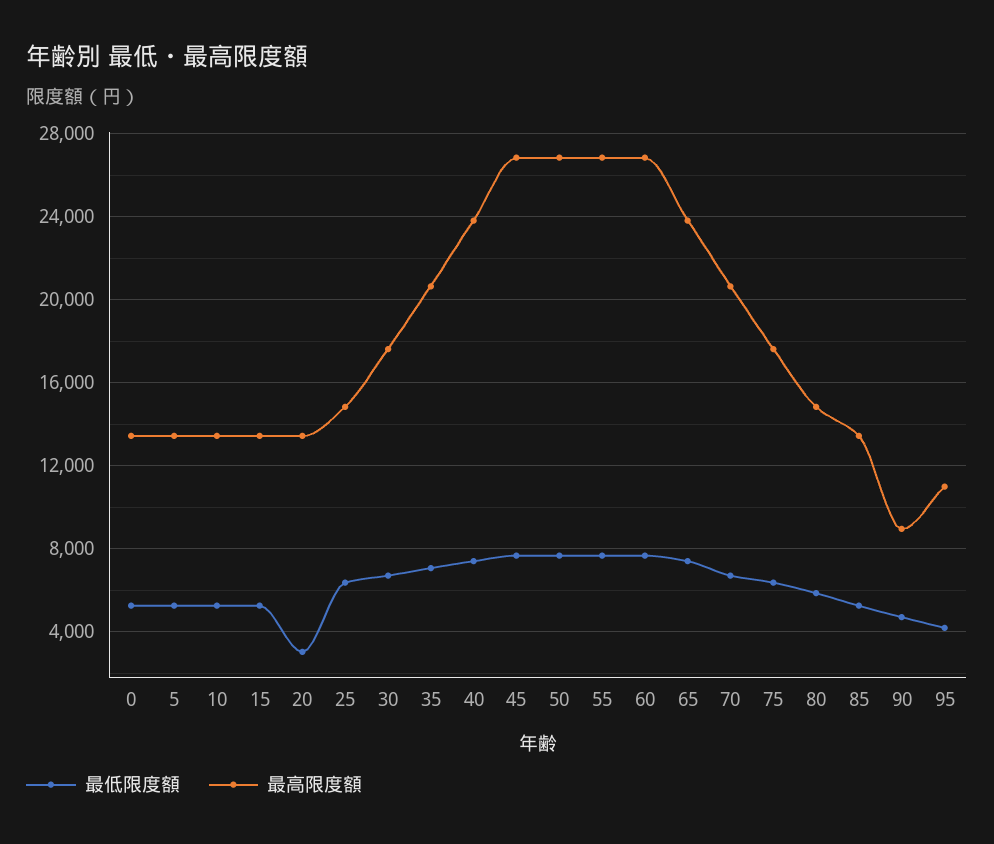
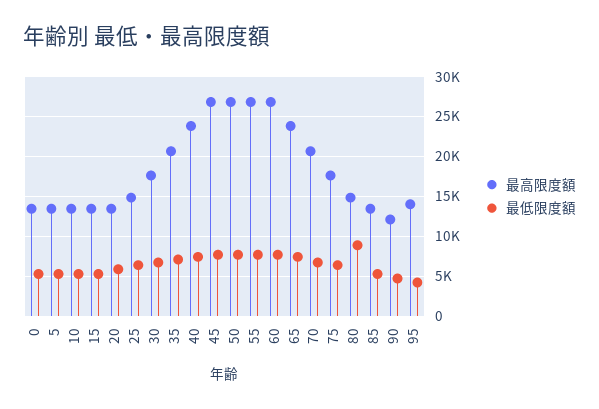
  {
    "最低限度額": {
      "0": 5500,
      "5": 5500,
      "10": 5500,
      "15": 5500,
-     "20": 3000,
+     "20": 6000,
      "25": 6500,
      "30": 6500,
      "35": 7000,
      "40": 7500,
      "45": 7500,
      "50": 7500,
      "55": 7500,
      "60": 7500,
      "65": 7500,
      "70": 6500,
      "75": 6500,
-     "80": 6000,
+     "80": 9000,
      "85": 5500,
      "90": 4500,
      "95": 4000
    },
    "最高限度額": {
      "0": 13500,
      "5": 13500,
      "10": 13500,
      "15": 13500,
      "20": 13500,
      "25": 15000,
      "30": 17500,
      "35": 20500,
      "40": 24000,
      "45": 27000,
      "50": 27000,
      "55": 27000,
      "60": 27000,
      "65": 24000,
      "70": 20500,
      "75": 17500,
      "80": 15000,
      "85": 13500,
-     "90": 9000,
+     "90": 12000,
-     "95": 11000
+     "95": 14000
    }
  }

